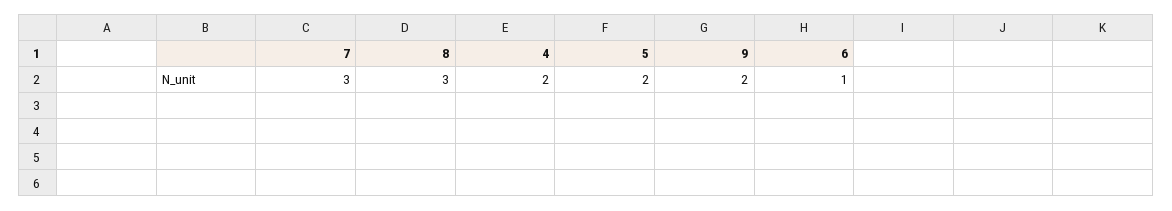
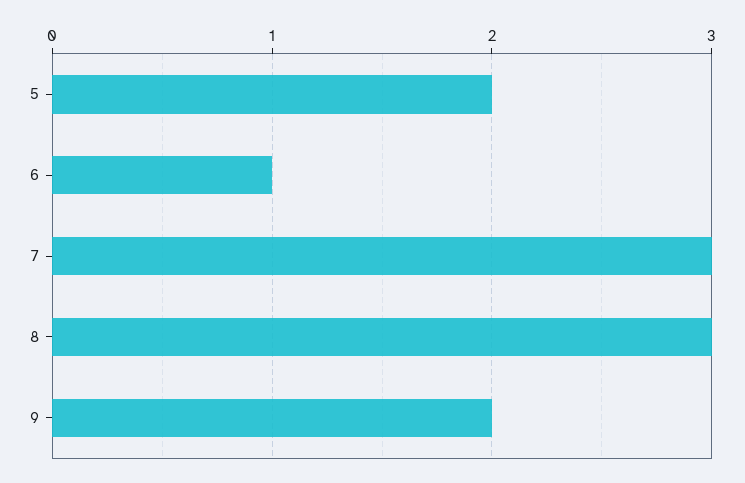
  {
    "7": 3,
    "8": 3,
-   "4": 2,
    "5": 2,
    "9": 2,
    "6": 1
  }

